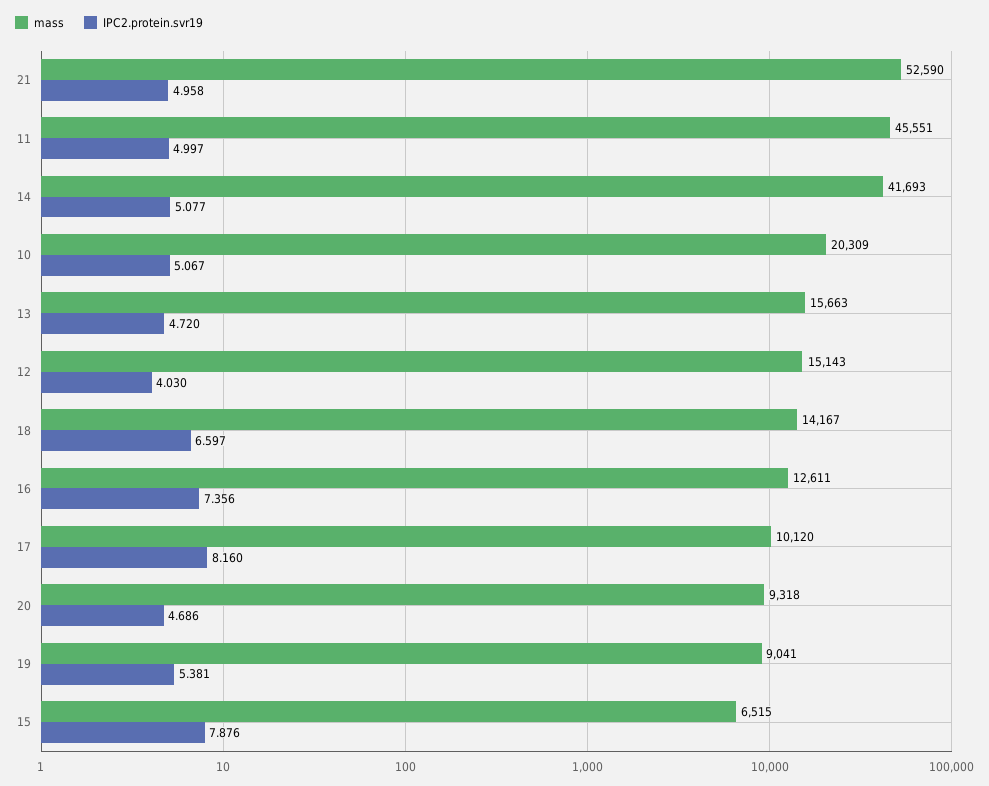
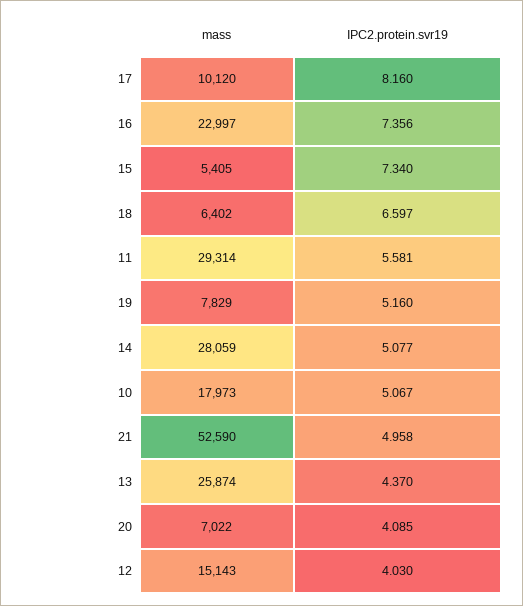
  {
    "mass": {
      "21": 52590,
-     "11": 45551,
+     "11": 29314,
-     "14": 41693,
+     "14": 28059,
-     "10": 20309,
+     "10": 17973,
-     "13": 15663,
+     "13": 25874,
      "12": 15143,
-     "18": 14167,
+     "18": 6402,
-     "16": 12611,
+     "16": 22997,
      "17": 10120,
-     "20": 9318,
+     "20": 7022,
-     "19": 9041,
+     "19": 7829,
-     "15": 6515
+     "15": 5405
    },
    "IPC2.protein.svr19": {
      "21": 4.958,
-     "11": 4.997,
+     "11": 5.581,
      "14": 5.077,
      "10": 5.067,
-     "13": 4.72,
+     "13": 4.37,
      "12": 4.03,
      "18": 6.597,
      "16": 7.356,
      "17": 8.16,
-     "20": 4.686,
+     "20": 4.085,
-     "19": 5.381,
+     "19": 5.16,
-     "15": 7.876
+     "15": 7.34
    }
  }

